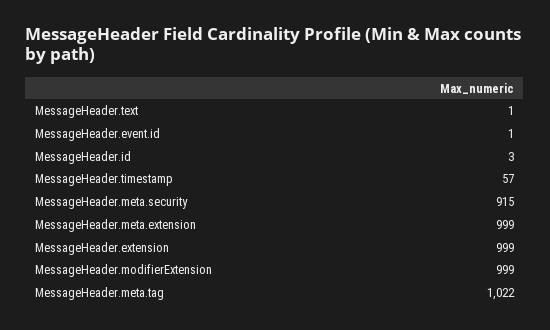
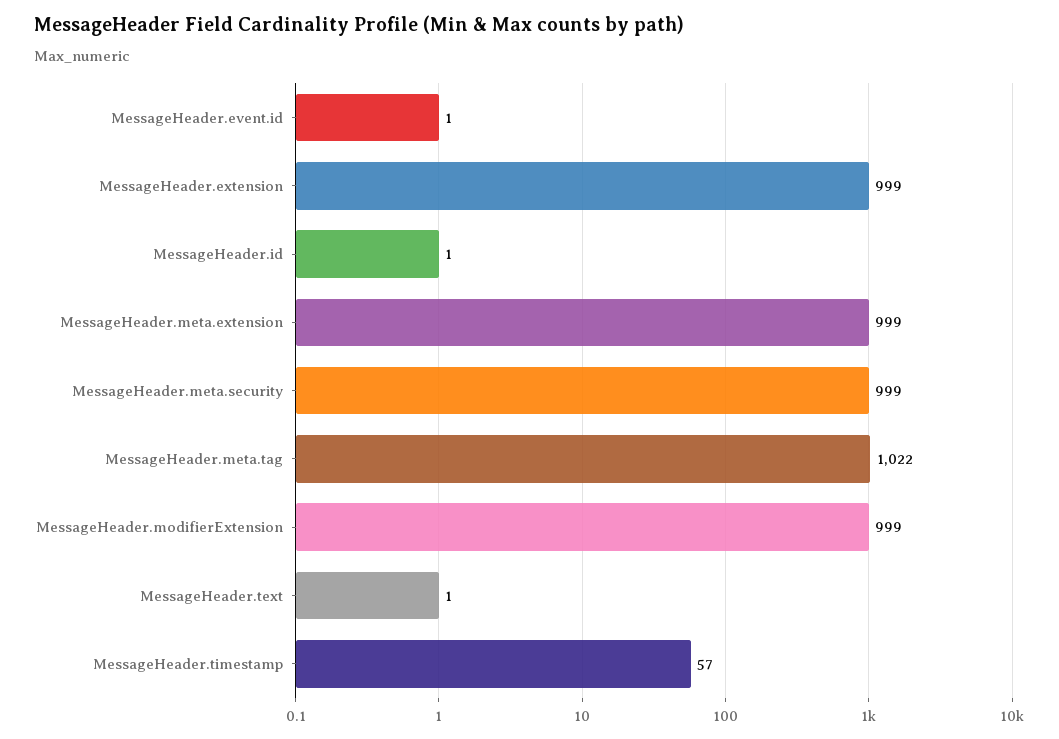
  {
    "MessageHeader.text": 1,
    "MessageHeader.event.id": 1,
-   "MessageHeader.id": 3,
+   "MessageHeader.id": 1,
    "MessageHeader.timestamp": 57,
-   "MessageHeader.meta.security": 915,
+   "MessageHeader.meta.security": 999,
    "MessageHeader.meta.extension": 999,
    "MessageHeader.extension": 999,
    "MessageHeader.modifierExtension": 999,
    "MessageHeader.meta.tag": 1022
  }

